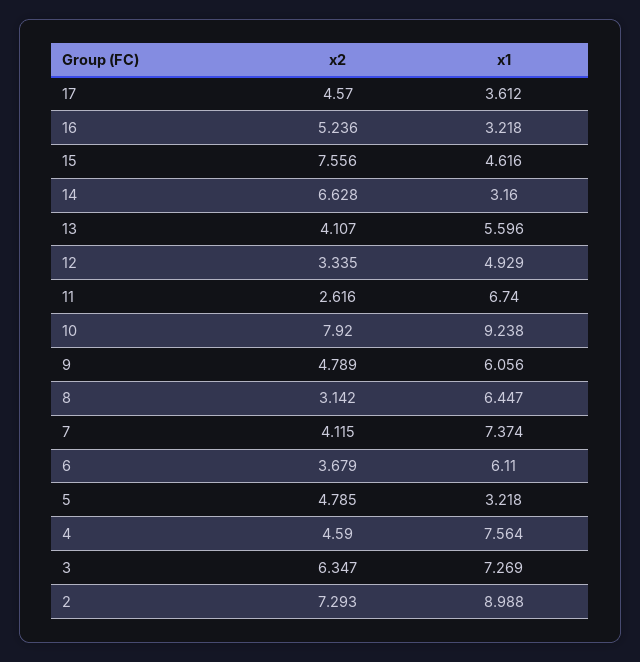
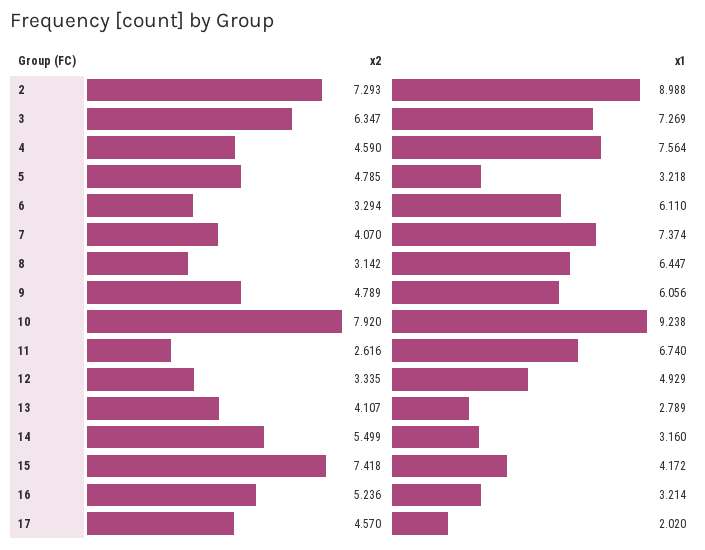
  {
    "x2": {
      "17": 4.57,
      "16": 5.236,
-     "15": 7.556,
+     "15": 7.418,
-     "14": 6.628,
+     "14": 5.499,
      "13": 4.107,
      "12": 3.335,
      "11": 2.616,
      "10": 7.92,
      "9": 4.789,
      "8": 3.142,
-     "7": 4.115,
+     "7": 4.07,
-     "6": 3.679,
+     "6": 3.294,
      "5": 4.785,
      "4": 4.59,
      "3": 6.347,
      "2": 7.293
    },
    "x1": {
-     "17": 3.612,
+     "17": 2.02,
-     "16": 3.218,
+     "16": 3.214,
-     "15": 4.616,
+     "15": 4.172,
      "14": 3.16,
-     "13": 5.596,
+     "13": 2.789,
      "12": 4.929,
      "11": 6.74,
      "10": 9.238,
      "9": 6.056,
      "8": 6.447,
      "7": 7.374,
      "6": 6.11,
      "5": 3.218,
      "4": 7.564,
      "3": 7.269,
      "2": 8.988
    }
  }

